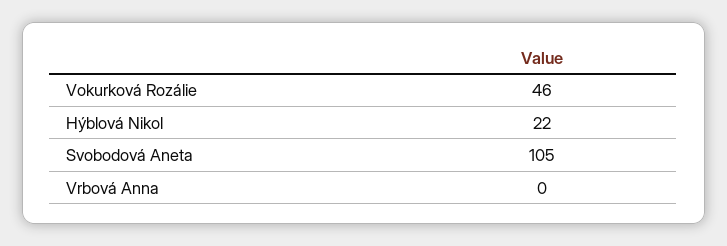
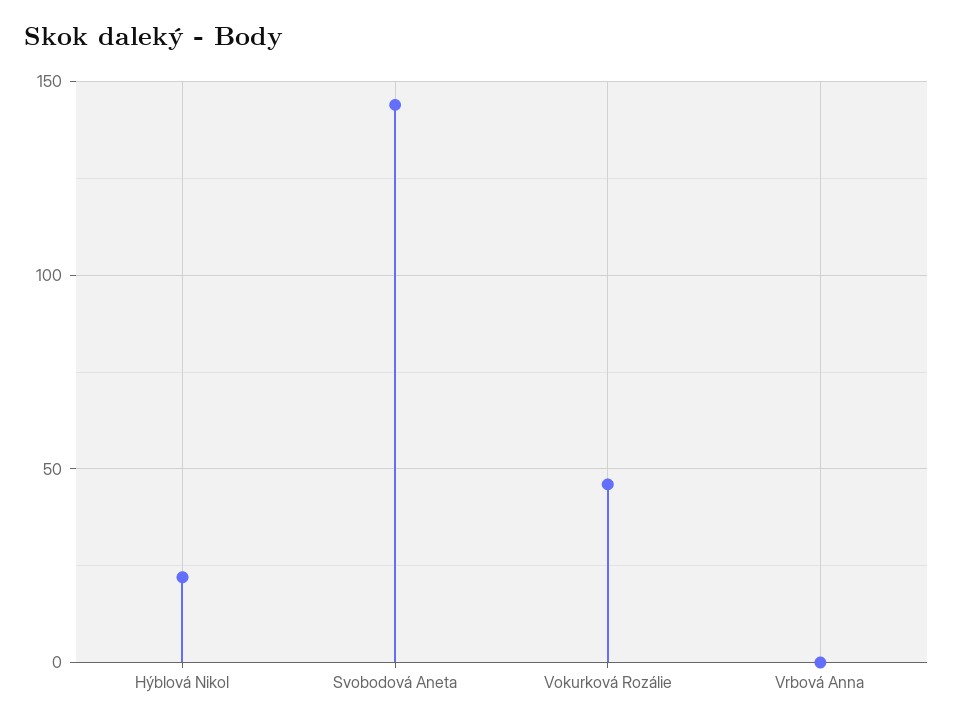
  {
    "Vokurková Rozálie": 46,
    "Hýblová Nikol": 22,
-   "Svobodová Aneta": 105,
+   "Svobodová Aneta": 145,
    "Vrbová Anna": 0
  }

